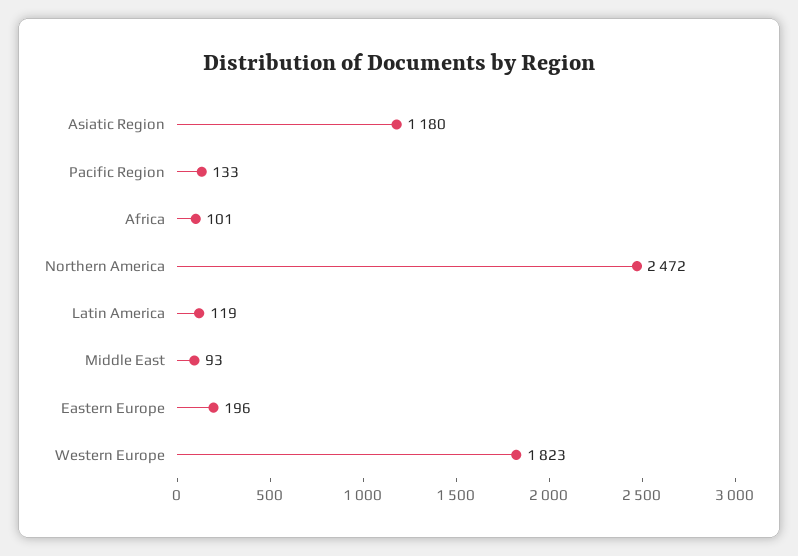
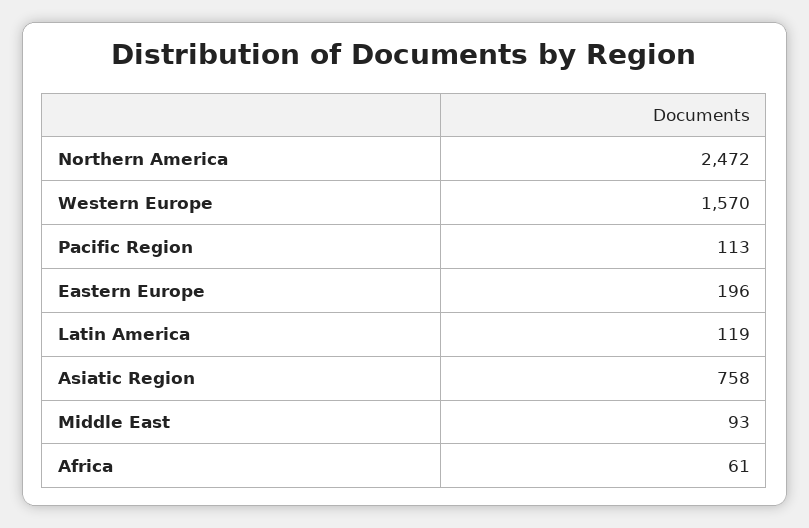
  {
-   "Asiatic Region": 1180,
+   "Asiatic Region": 758,
-   "Pacific Region": 133,
+   "Pacific Region": 113,
-   "Africa": 101,
+   "Africa": 61,
    "Northern America": 2472,
    "Latin America": 119,
    "Middle East": 93,
    "Eastern Europe": 196,
-   "Western Europe": 1823
+   "Western Europe": 1570
  }

